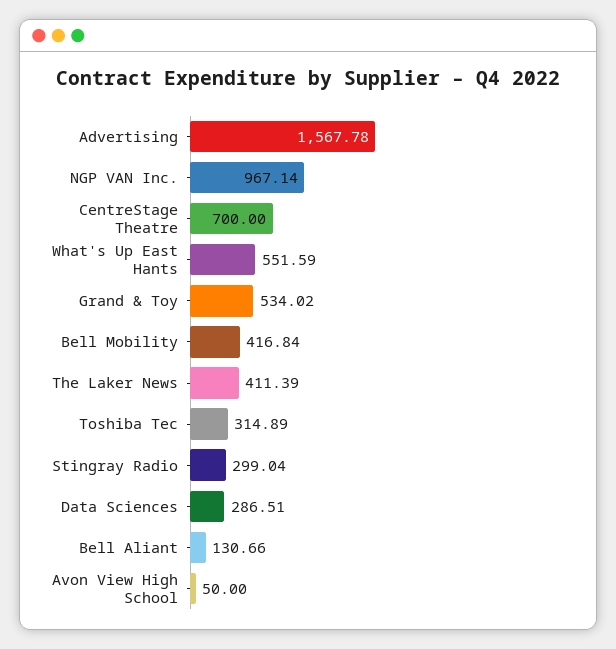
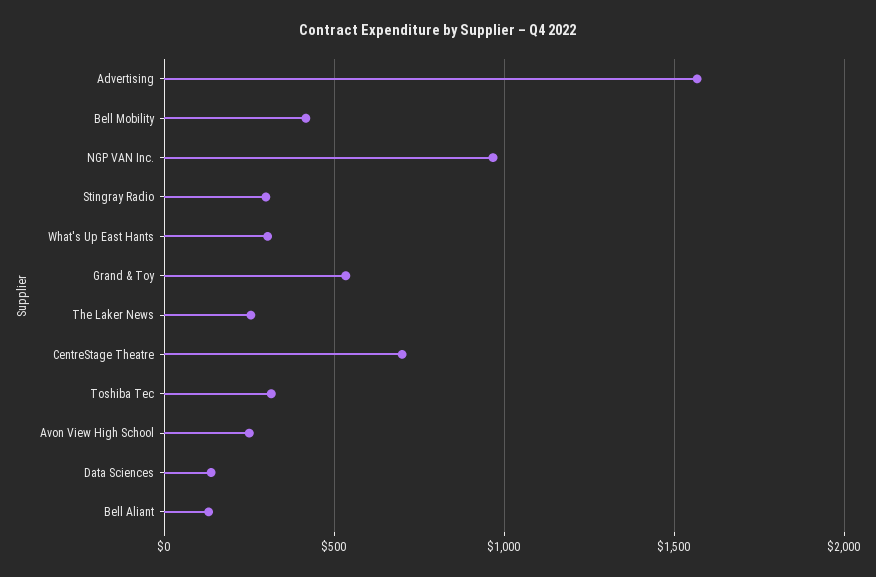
  {
    "Advertising": 1567.78,
    "NGP VAN Inc.": 967.14,
    "CentreStage Theatre": 700,
-   "What's Up East Hants": 551.59,
+   "What's Up East Hants": 300,
    "Grand & Toy": 534.02,
    "Bell Mobility": 416.84,
-   "The Laker News": 411.39,
+   "The Laker News": 250,
    "Toshiba Tec": 314.89,
    "Stingray Radio": 299.04,
-   "Data Sciences": 286.51,
+   "Data Sciences": 150,
    "Bell Aliant": 130.66,
-   "Avon View High School": 50
+   "Avon View High School": 250
  }

